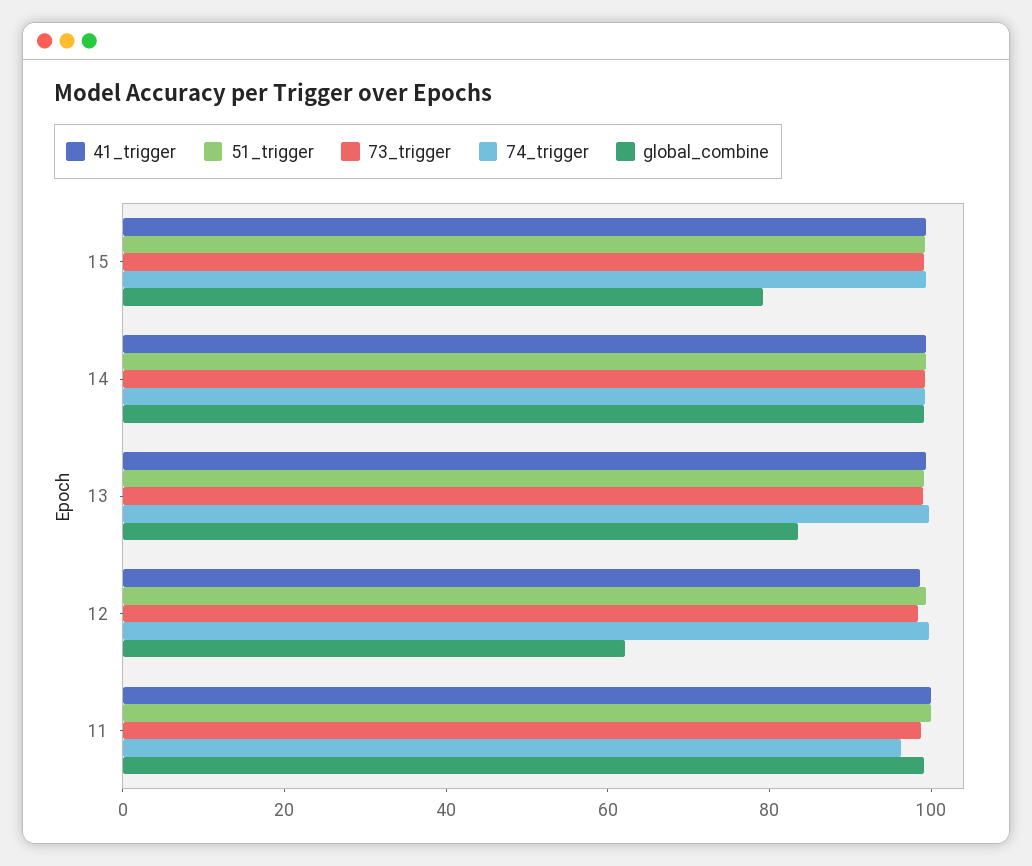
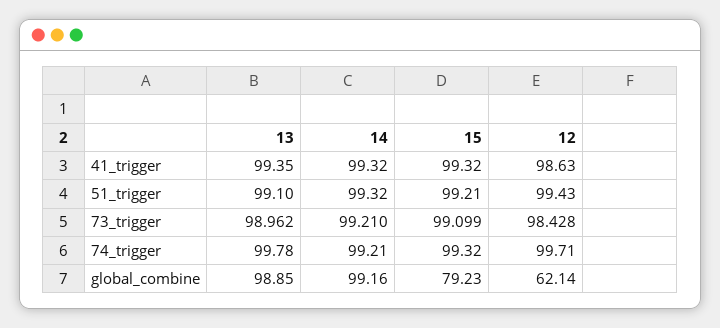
  {
    "41_trigger": {
      "15": 99.32,
      "14": 99.32,
      "13": 99.35,
-     "12": 98.63,
+     "12": 98.63
-     "11": 100
    },
    "51_trigger": {
      "15": 99.21,
      "14": 99.32,
      "13": 99.1,
-     "12": 99.43,
+     "12": 99.43
-     "11": 100
    },
    "73_trigger": {
      "15": 99.099,
      "14": 99.21,
      "13": 98.962,
-     "12": 98.428,
+     "12": 98.428
-     "11": 100
    },
    "74_trigger": {
      "15": 99.32,
      "14": 99.21,
      "13": 99.78,
-     "12": 99.71,
+     "12": 99.71
-     "11": 95
    },
    "global_combine": {
      "15": 79.23,
      "14": 99.16,
-     "13": 85,
+     "13": 98.85,
-     "12": 62.14,
+     "12": 62.14
-     "11": 100
    }
  }

